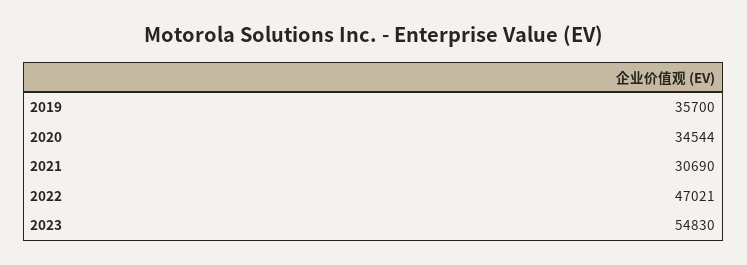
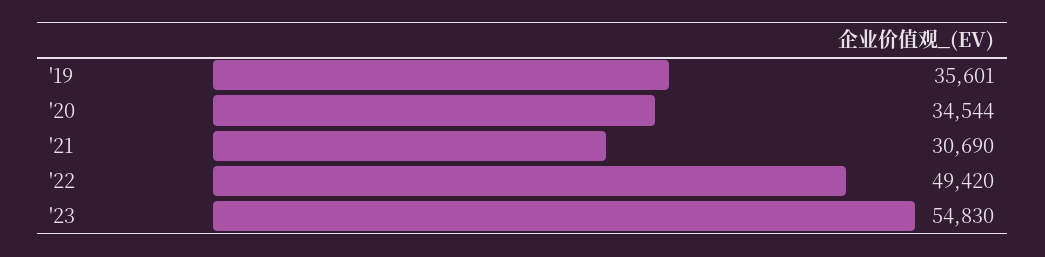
  {
-   "2019": 35700,
+   "2019": 35601,
    "2020": 34544,
    "2021": 30690,
-   "2022": 47021,
+   "2022": 49420,
    "2023": 54830
  }

